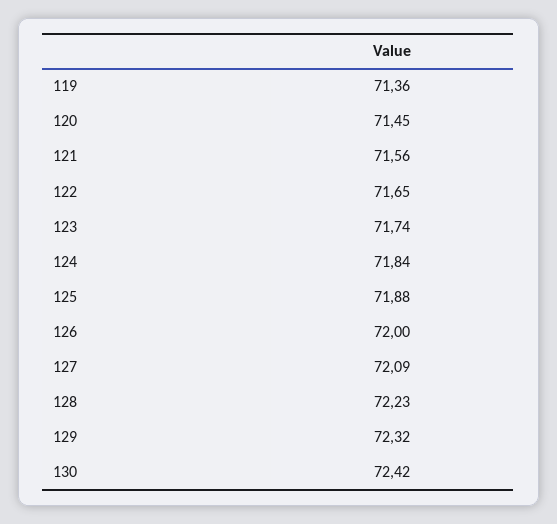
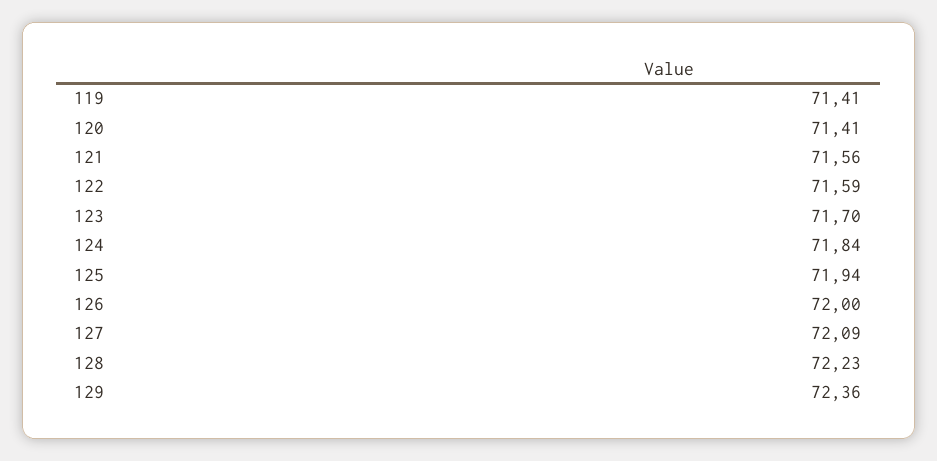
  {
-   "119": 71.36,
+   "119": 71.41,
-   "120": 71.45,
+   "120": 71.41,
    "121": 71.56,
-   "122": 71.65,
+   "122": 71.59,
-   "123": 71.74,
+   "123": 71.7,
    "124": 71.84,
-   "125": 71.88,
+   "125": 71.94,
    "126": 72,
    "127": 72.09,
    "128": 72.23,
-   "129": 72.32,
+   "129": 72.36
-   "130": 72.42
  }

